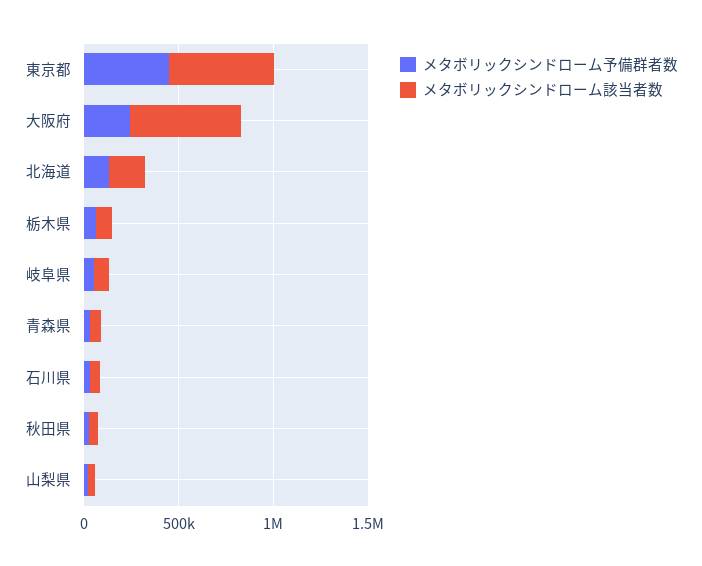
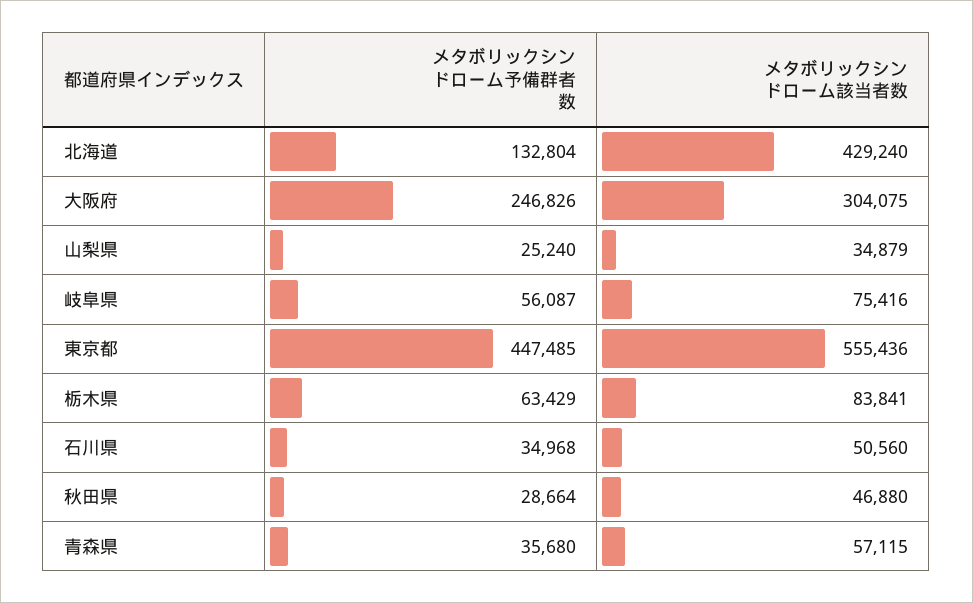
  {
    "メタボリックシンドローム予備群者数": {
      "東京都": 447485,
      "大阪府": 246826,
      "北海道": 132804,
      "栃木県": 63429,
      "岐阜県": 56087,
      "青森県": 35680,
      "石川県": 34968,
      "秋田県": 28664,
      "山梨県": 25240
    },
    "メタボリックシンドローム該当者数": {
      "東京都": 555436,
-     "大阪府": 600000,
+     "大阪府": 304075,
-     "北海道": 200000,
+     "北海道": 429240,
      "栃木県": 83841,
      "岐阜県": 75416,
      "青森県": 57115,
      "石川県": 50560,
      "秋田県": 46880,
      "山梨県": 34879
    }
  }

